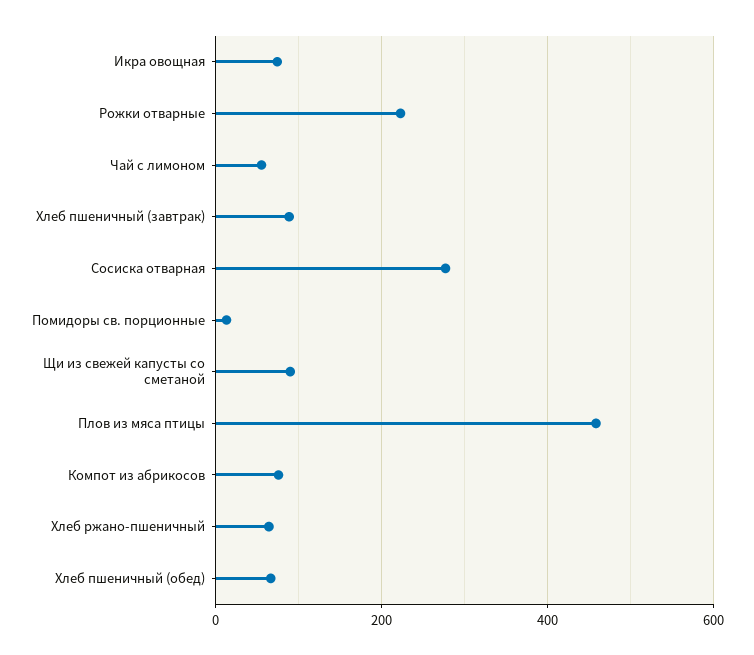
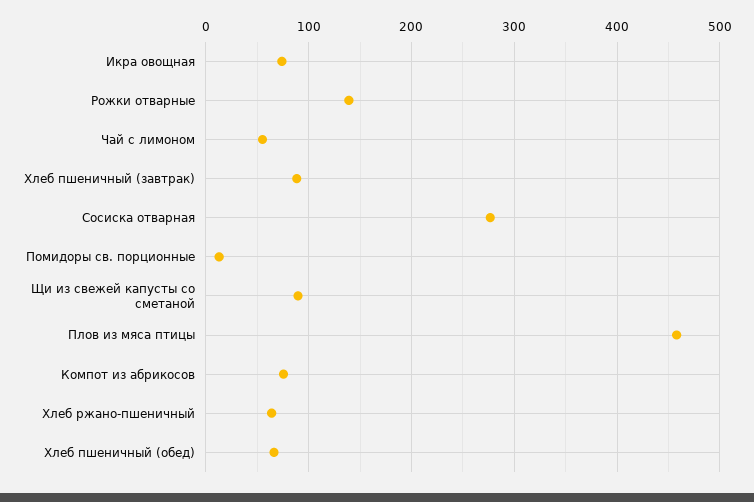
  {
    "Икра овощная": 70,
-   "Рожки отварные": 220,
+   "Рожки отварные": 140,
    "Чай с лимоном": 60,
    "Хлеб пшеничный (завтрак)": 90,
    "Сосиска отварная": 280,
    "Помидоры св. порционные": 10,
    "Щи из свежей капусты со сметаной": 90,
    "Плов из мяса птицы": 460,
    "Компот из абрикосов": 80,
    "Хлеб ржано-пшеничный": 60,
    "Хлеб пшеничный (обед)": 70
  }

